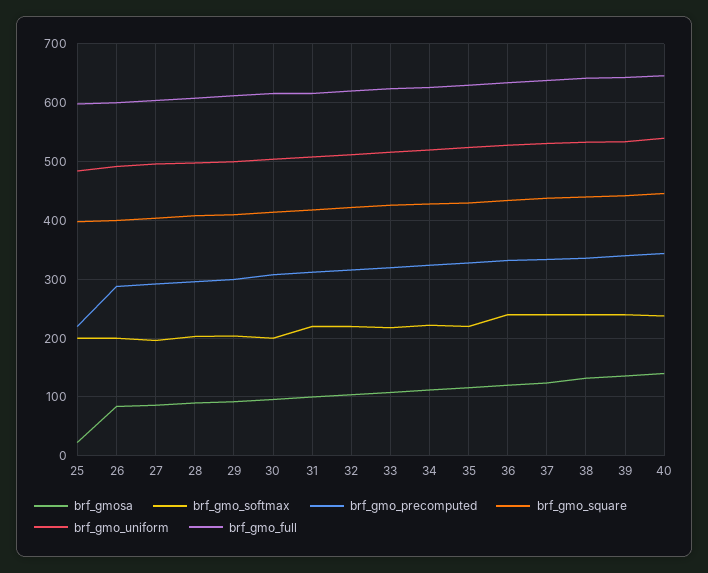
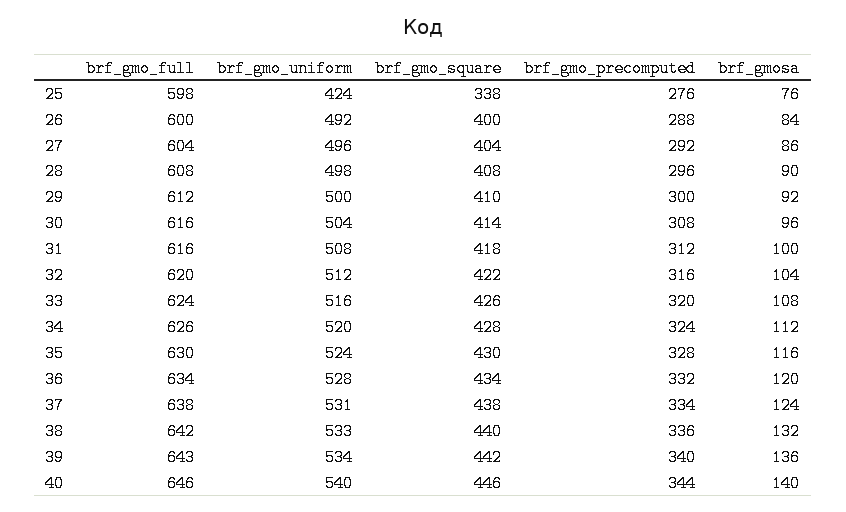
  {
    "brf_gmosa": {
-     "25": 20,
+     "25": 76,
      "26": 84,
      "27": 86,
      "28": 90,
      "29": 92,
      "30": 96,
      "31": 100,
      "32": 104,
      "33": 108,
      "34": 112,
      "35": 116,
      "36": 120,
      "37": 124,
      "38": 132,
      "39": 136,
      "40": 140
    },
-   "brf_gmo_softmax": {
-     "25": 200,
-     "26": 200,
-     "27": 200,
-     "28": 200,
-     "29": 200,
-     "30": 200,
-     "31": 220,
-     "32": 220,
-     "33": 220,
-     "34": 220,
-     "35": 220,
-     "36": 240,
-     "37": 240,
-     "38": 240,
-     "39": 240,
-     "40": 240
-   },
    "brf_gmo_precomputed": {
-     "25": 220,
+     "25": 276,
      "26": 288,
      "27": 292,
      "28": 296,
      "29": 300,
      "30": 308,
      "31": 312,
      "32": 316,
      "33": 320,
      "34": 324,
      "35": 328,
      "36": 332,
      "37": 334,
      "38": 336,
      "39": 340,
      "40": 344
    },
    "brf_gmo_square": {
-     "25": 400,
+     "25": 338,
      "26": 400,
      "27": 404,
      "28": 408,
      "29": 410,
      "30": 414,
      "31": 418,
      "32": 422,
      "33": 426,
      "34": 428,
      "35": 430,
      "36": 434,
      "37": 438,
      "38": 440,
      "39": 442,
      "40": 446
    },
    "brf_gmo_uniform": {
-     "25": 480,
+     "25": 424,
      "26": 492,
      "27": 496,
      "28": 498,
      "29": 500,
      "30": 504,
      "31": 508,
      "32": 512,
      "33": 516,
      "34": 520,
      "35": 524,
      "36": 528,
      "37": 531,
      "38": 533,
      "39": 534,
      "40": 540
    },
    "brf_gmo_full": {
      "25": 598,
      "26": 600,
      "27": 604,
      "28": 608,
      "29": 612,
      "30": 616,
      "31": 616,
      "32": 620,
      "33": 624,
      "34": 626,
      "35": 630,
      "36": 634,
      "37": 638,
      "38": 642,
      "39": 643,
      "40": 646
    }
  }

